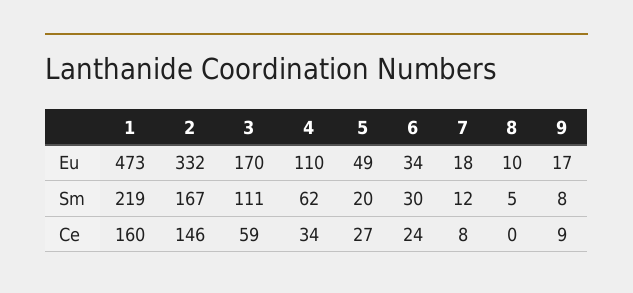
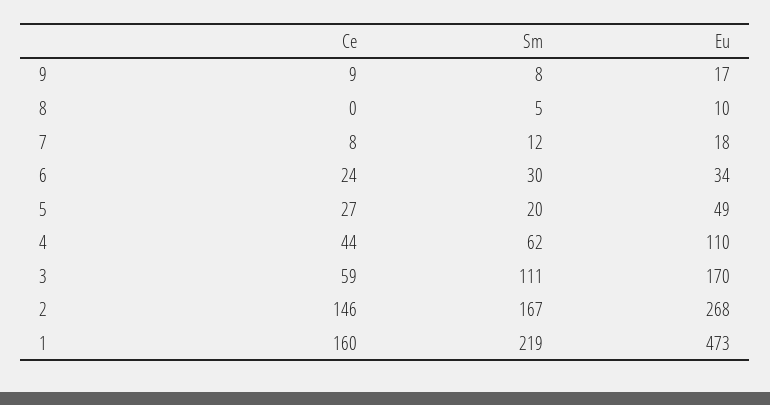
  {
    "1": {
      "Eu": 473,
      "Sm": 219,
      "Ce": 160
    },
    "2": {
-     "Eu": 332,
+     "Eu": 268,
      "Sm": 167,
      "Ce": 146
    },
    "3": {
      "Eu": 170,
      "Sm": 111,
      "Ce": 59
    },
    "4": {
      "Eu": 110,
      "Sm": 62,
-     "Ce": 34
+     "Ce": 44
    },
    "5": {
      "Eu": 49,
      "Sm": 20,
      "Ce": 27
    },
    "6": {
      "Eu": 34,
      "Sm": 30,
      "Ce": 24
    },
    "7": {
      "Eu": 18,
      "Sm": 12,
      "Ce": 8
    },
    "8": {
      "Eu": 10,
      "Sm": 5,
      "Ce": 0
    },
    "9": {
      "Eu": 17,
      "Sm": 8,
      "Ce": 9
    }
  }

